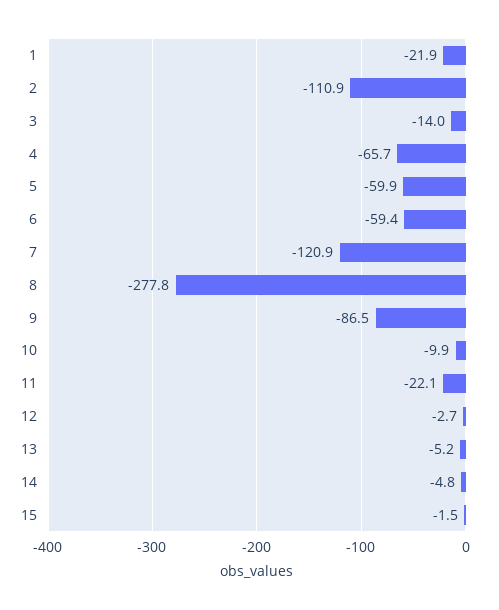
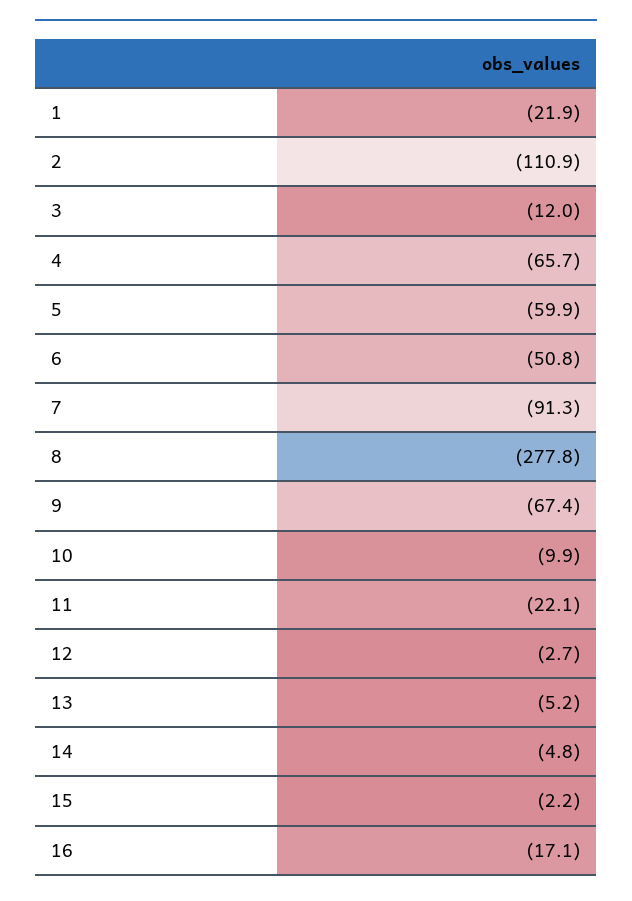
  {
    "1": -21.9,
    "2": -110.9,
-   "3": -14,
+   "3": -12,
    "4": -65.7,
    "5": -59.9,
-   "6": -59.4,
+   "6": -50.8,
-   "7": -120.9,
+   "7": -91.3,
    "8": -277.8,
-   "9": -86.5,
+   "9": -67.4,
    "10": -9.9,
    "11": -22.1,
    "12": -2.7,
    "13": -5.2,
    "14": -4.8,
-   "15": -1.5
+   "15": -2.2,
+   "16": -17.1
  }

